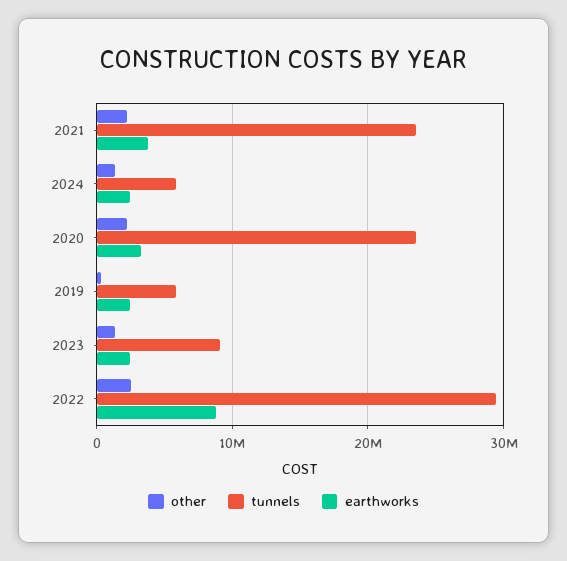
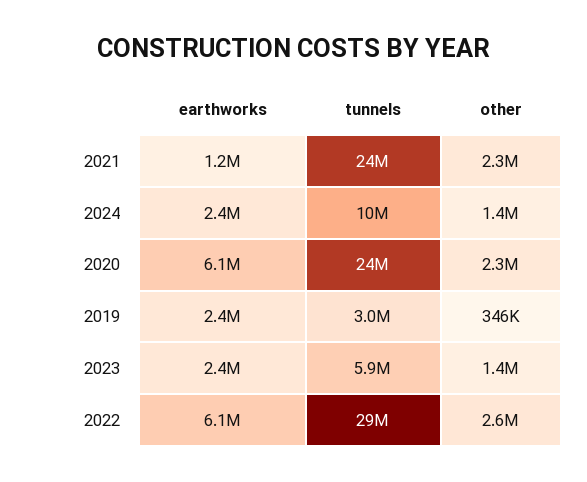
  {
    "other": {
      "2021": 2300000,
      "2024": 1400000,
      "2020": 2300000,
      "2019": 346000,
      "2023": 1400000,
      "2022": 2600000
    },
    "tunnels": {
      "2021": 24000000,
-     "2024": 6000000,
+     "2024": 10000000,
      "2020": 24000000,
-     "2019": 6000000,
+     "2019": 3000000,
-     "2023": 9000000,
+     "2023": 5900000,
      "2022": 29000000
    },
    "earthworks": {
-     "2021": 4000000,
+     "2021": 1200000,
      "2024": 2400000,
-     "2020": 3000000,
+     "2020": 6100000,
      "2019": 2400000,
      "2023": 2400000,
-     "2022": 9000000
+     "2022": 6100000
    }
  }

